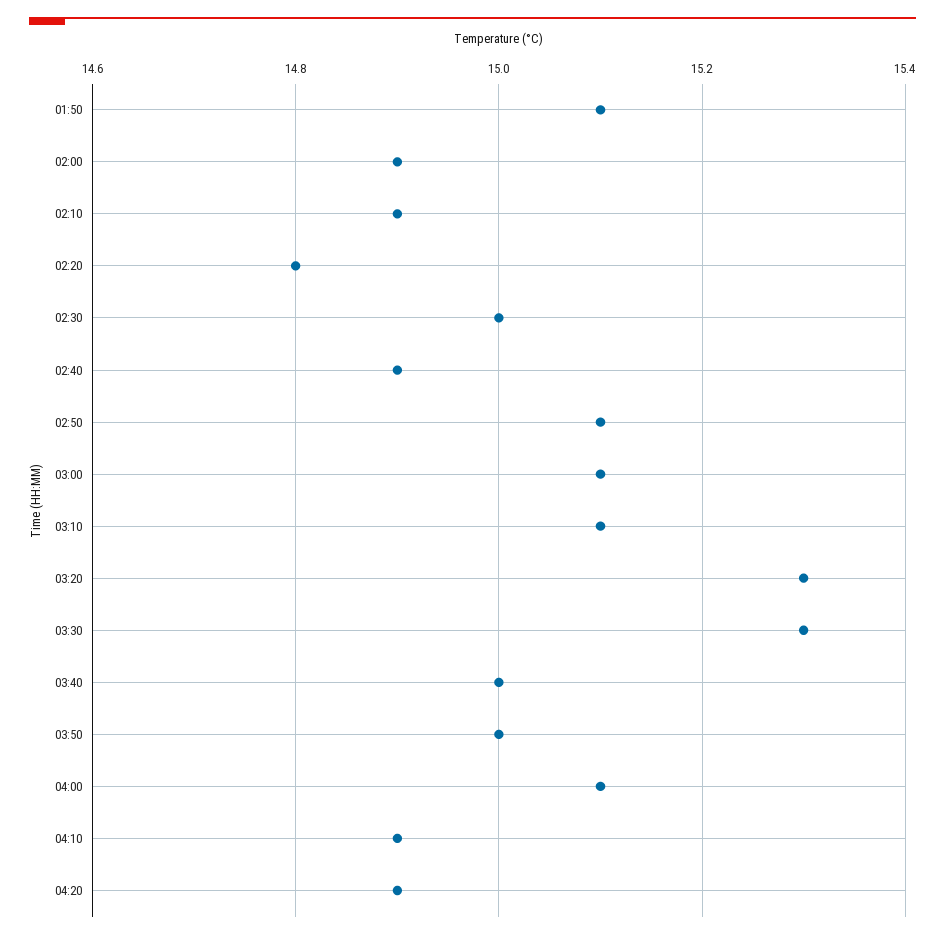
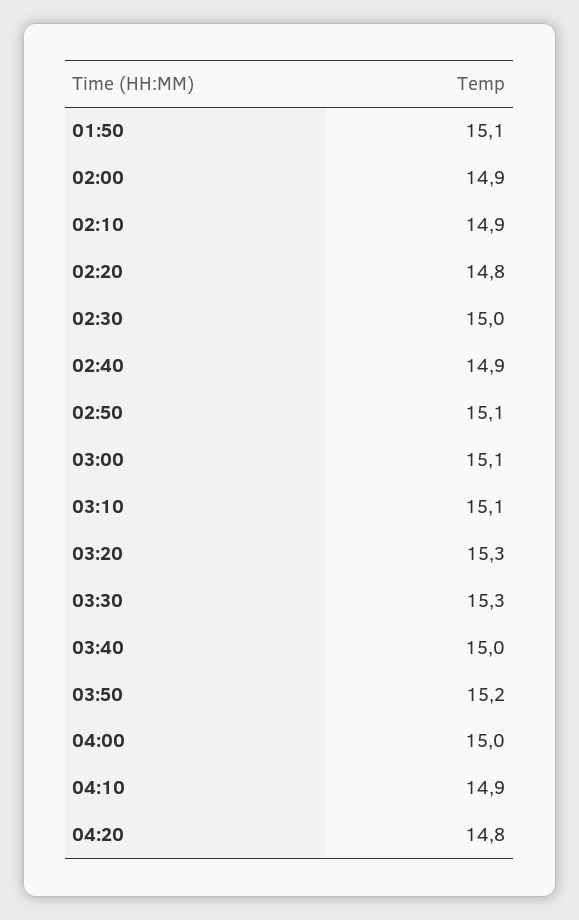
  {
    "01:50": 15.1,
    "02:00": 14.9,
    "02:10": 14.9,
    "02:20": 14.8,
    "02:30": 15,
    "02:40": 14.9,
    "02:50": 15.1,
    "03:00": 15.1,
    "03:10": 15.1,
    "03:20": 15.3,
    "03:30": 15.3,
    "03:40": 15,
-   "03:50": 15,
+   "03:50": 15.2,
-   "04:00": 15.1,
+   "04:00": 15,
    "04:10": 14.9,
-   "04:20": 14.9
+   "04:20": 14.8
  }

